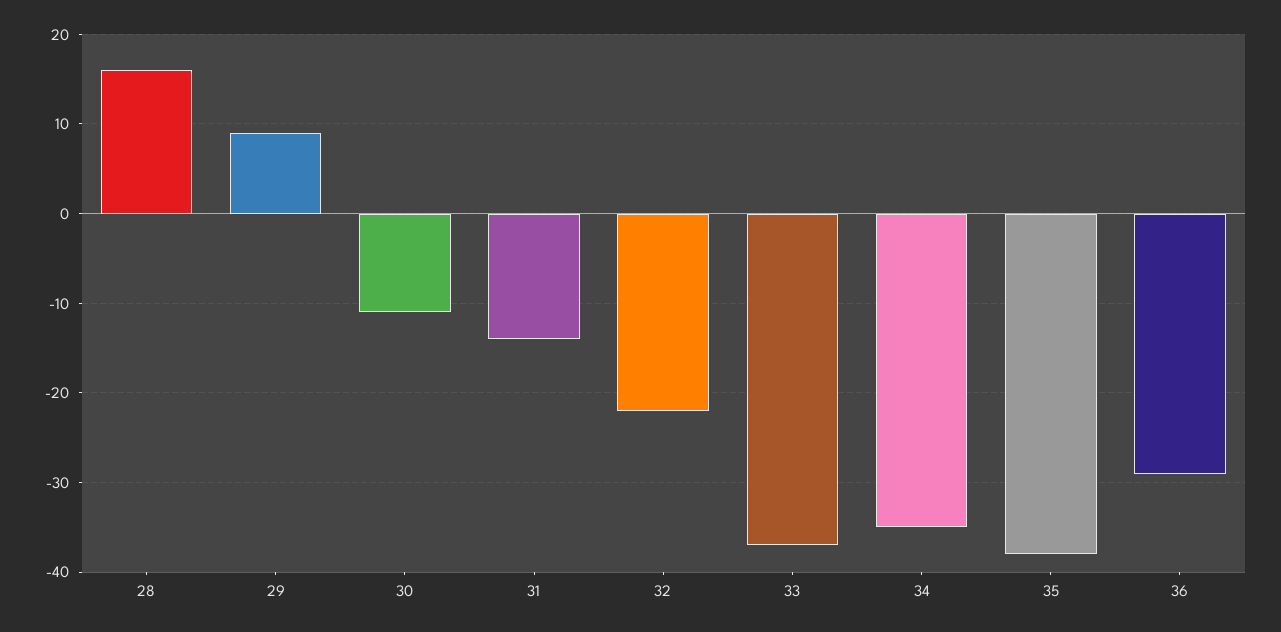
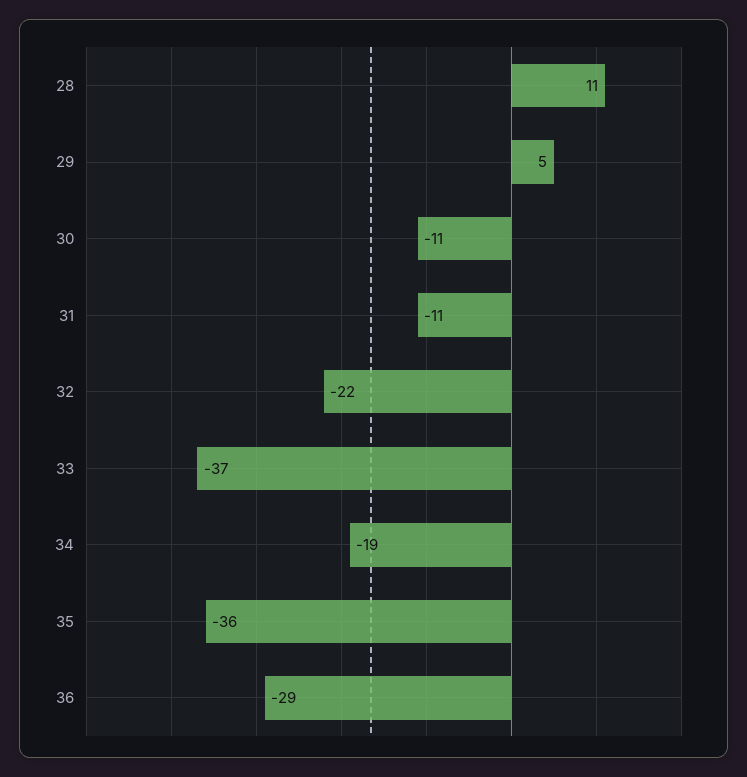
  {
-   "28": 16,
+   "28": 11,
-   "29": 9,
+   "29": 5,
    "30": -11,
-   "31": -14,
+   "31": -11,
    "32": -22,
    "33": -37,
-   "34": -35,
+   "34": -19,
-   "35": -38,
+   "35": -36,
    "36": -29
  }

